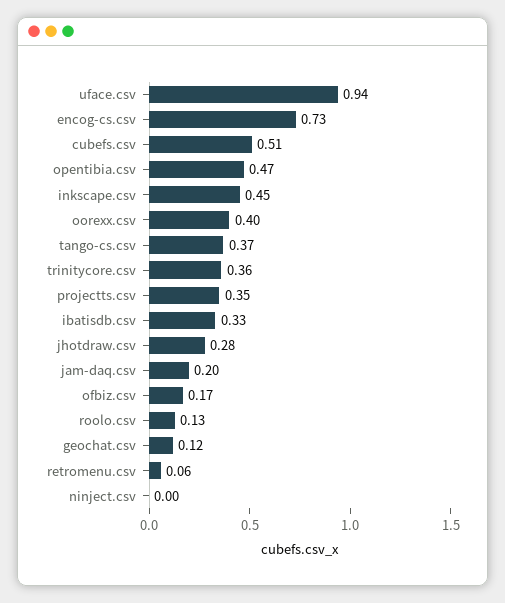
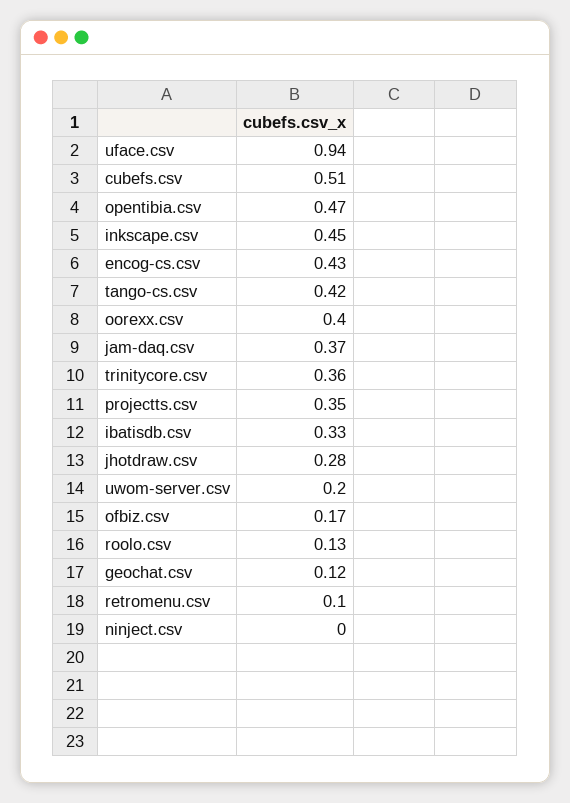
  {
    "uface.csv": 0.94,
-   "encog-cs.csv": 0.73,
+   "encog-cs.csv": 0.43,
    "cubefs.csv": 0.51,
    "opentibia.csv": 0.47,
    "inkscape.csv": 0.45,
    "oorexx.csv": 0.4,
-   "tango-cs.csv": 0.37,
+   "tango-cs.csv": 0.42,
    "trinitycore.csv": 0.36,
    "projectts.csv": 0.35,
    "ibatisdb.csv": 0.33,
    "jhotdraw.csv": 0.28,
-   "jam-daq.csv": 0.2,
+   "jam-daq.csv": 0.37,
    "ofbiz.csv": 0.17,
    "roolo.csv": 0.13,
    "geochat.csv": 0.12,
-   "retromenu.csv": 0.06,
+   "retromenu.csv": 0.1,
-   "ninject.csv": 0
+   "ninject.csv": 0,
+   "uwom-server.csv": 0.2
  }

